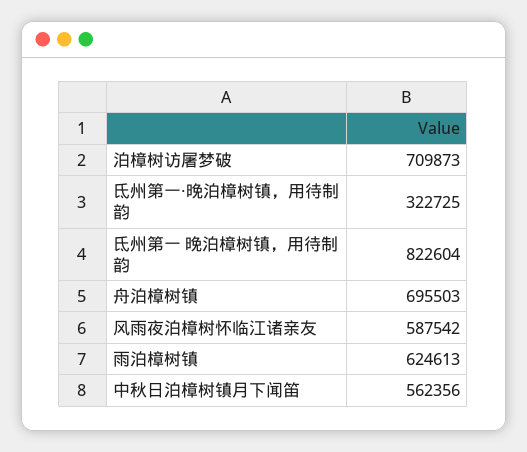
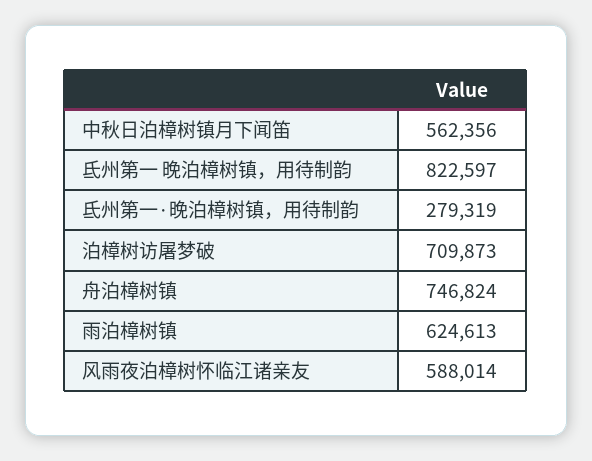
  {
    "泊樟树访屠梦破": 709873,
-   "氐州第一·晚泊樟树镇，用待制韵": 322725,
+   "氐州第一·晚泊樟树镇，用待制韵": 279319,
-   "氐州第一 晚泊樟树镇，用待制韵": 822604,
+   "氐州第一 晚泊樟树镇，用待制韵": 822597,
-   "舟泊樟树镇": 695503,
+   "舟泊樟树镇": 746824,
-   "风雨夜泊樟树怀临江诸亲友": 587542,
+   "风雨夜泊樟树怀临江诸亲友": 588014,
    "雨泊樟树镇": 624613,
    "中秋日泊樟树镇月下闻笛": 562356
  }

